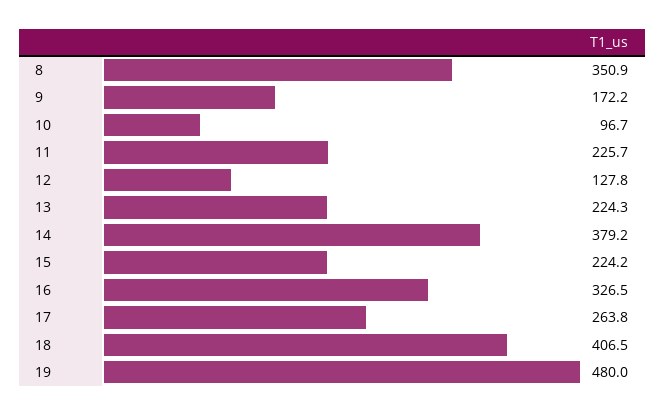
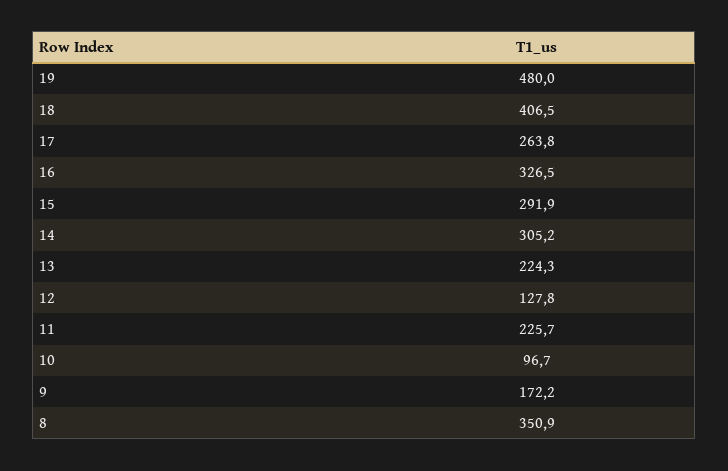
  {
    "8": 350.9,
    "9": 172.2,
    "10": 96.7,
    "11": 225.7,
    "12": 127.8,
    "13": 224.3,
-   "14": 379.2,
+   "14": 305.2,
-   "15": 224.2,
+   "15": 291.9,
    "16": 326.5,
    "17": 263.8,
    "18": 406.5,
    "19": 480
  }

